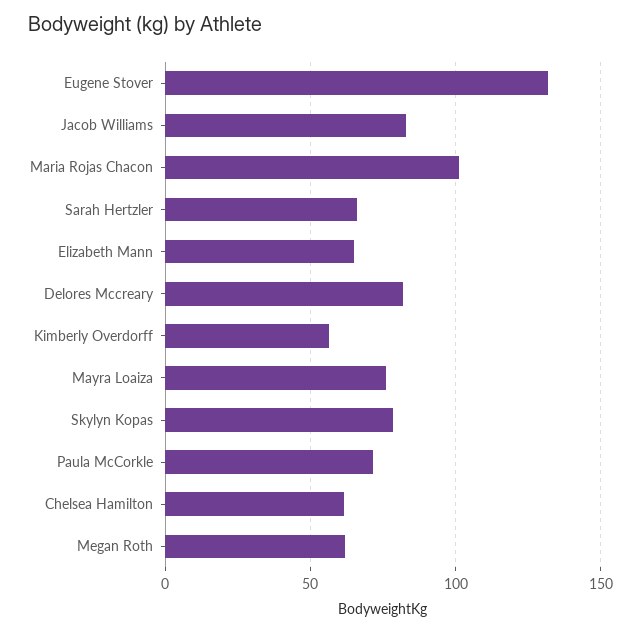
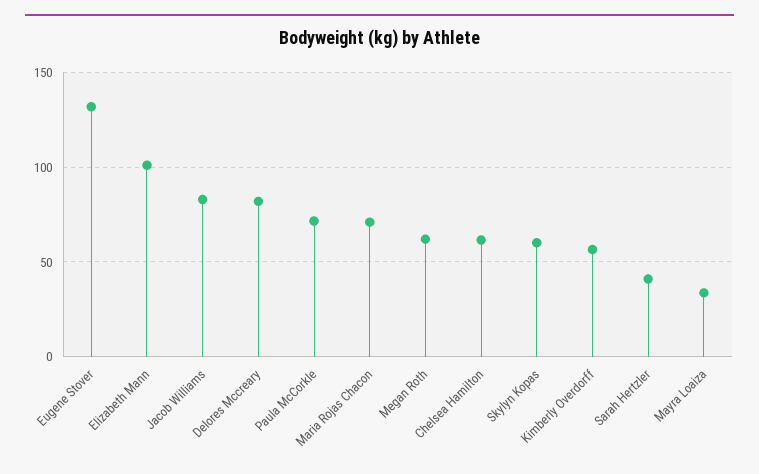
  {
    "Eugene Stover": 130,
    "Jacob Williams": 85,
-   "Maria Rojas Chacon": 100,
+   "Maria Rojas Chacon": 70,
-   "Sarah Hertzler": 65,
+   "Sarah Hertzler": 40,
-   "Elizabeth Mann": 65,
+   "Elizabeth Mann": 100,
    "Delores Mccreary": 80,
    "Kimberly Overdorff": 55,
-   "Mayra Loaiza": 75,
+   "Mayra Loaiza": 35,
-   "Skylyn Kopas": 80,
+   "Skylyn Kopas": 60,
    "Paula McCorkle": 70,
    "Chelsea Hamilton": 60,
    "Megan Roth": 60
  }

